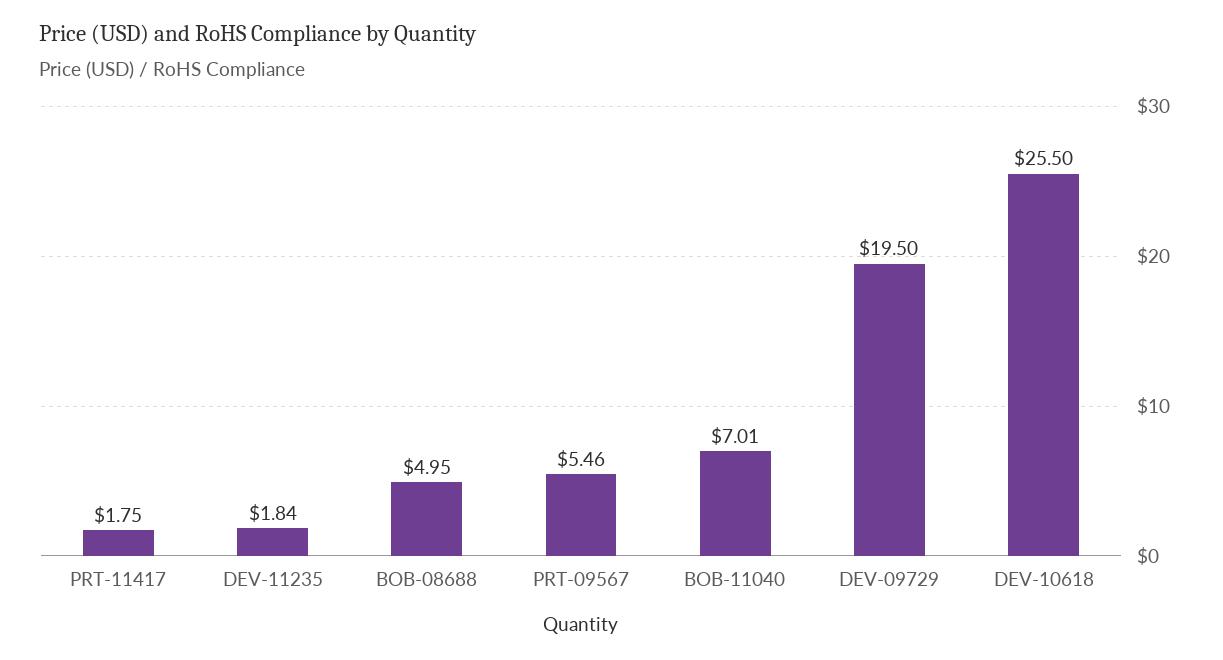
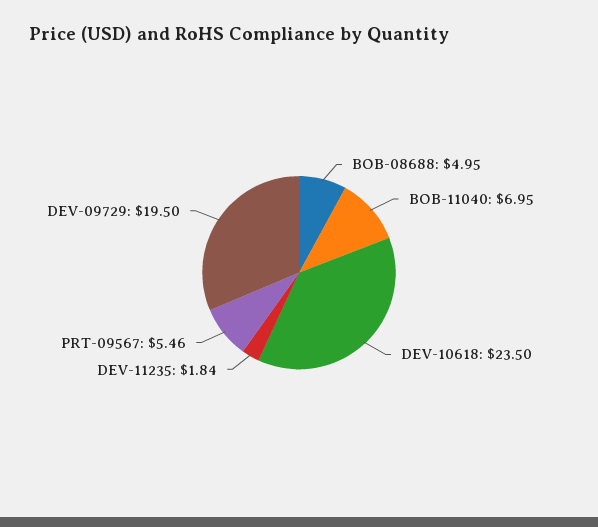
  {
-   "PRT-11417": 1.75,
    "DEV-11235": 1.84,
    "BOB-08688": 4.95,
    "PRT-09567": 5.46,
-   "BOB-11040": 7.01,
+   "BOB-11040": 6.95,
    "DEV-09729": 19.5,
-   "DEV-10618": 25.5
+   "DEV-10618": 23.5
  }

